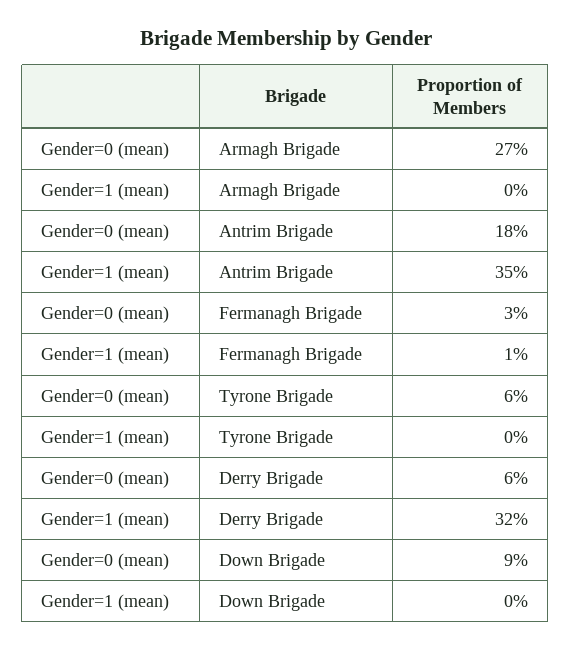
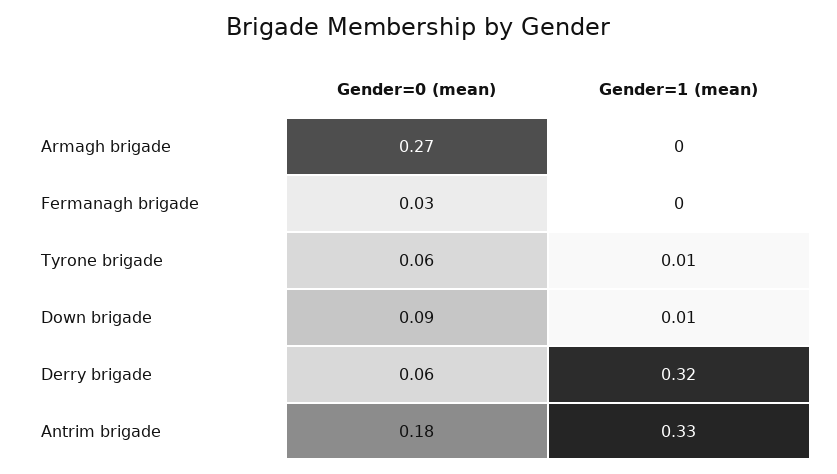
  {
    "Gender=0 (mean)": {
      "Armagh Brigade": 0.27,
      "Antrim Brigade": 0.18,
      "Fermanagh Brigade": 0.03,
      "Tyrone Brigade": 0.06,
      "Derry Brigade": 0.06,
      "Down Brigade": 0.09
    },
    "Gender=1 (mean)": {
      "Armagh Brigade": 0,
-     "Antrim Brigade": 0.35,
+     "Antrim Brigade": 0.33,
-     "Fermanagh Brigade": 0.01,
+     "Fermanagh Brigade": 0,
-     "Tyrone Brigade": 0,
+     "Tyrone Brigade": 0.01,
      "Derry Brigade": 0.32,
-     "Down Brigade": 0
+     "Down Brigade": 0.01
    }
  }

